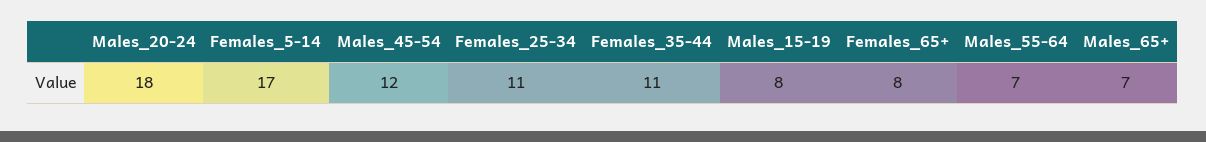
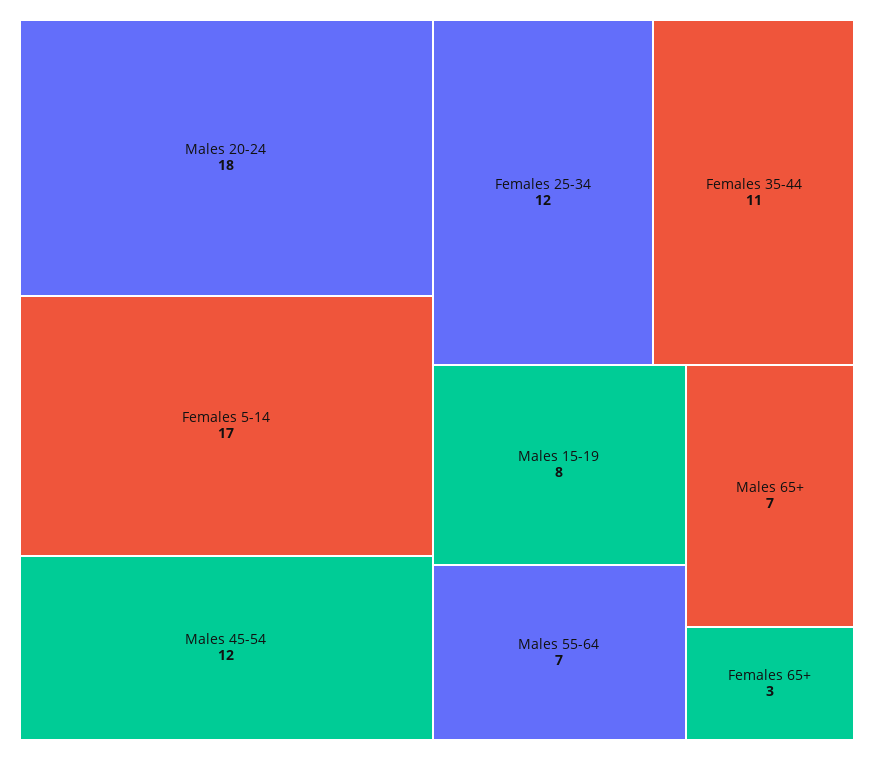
  {
    "Males_20-24": 18,
    "Females_5-14": 17,
    "Males_45-54": 12,
-   "Females_25-34": 11,
+   "Females_25-34": 12,
    "Females_35-44": 11,
    "Males_15-19": 8,
-   "Females_65+": 8,
+   "Females_65+": 3,
    "Males_55-64": 7,
    "Males_65+": 7
  }

